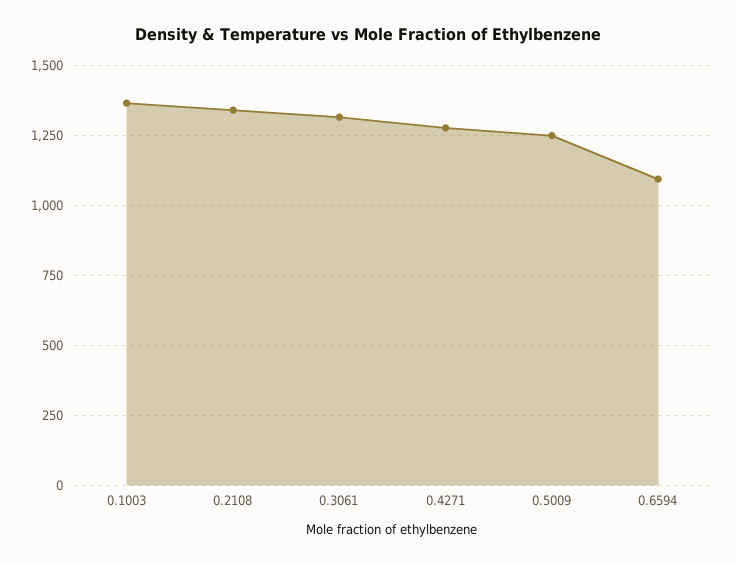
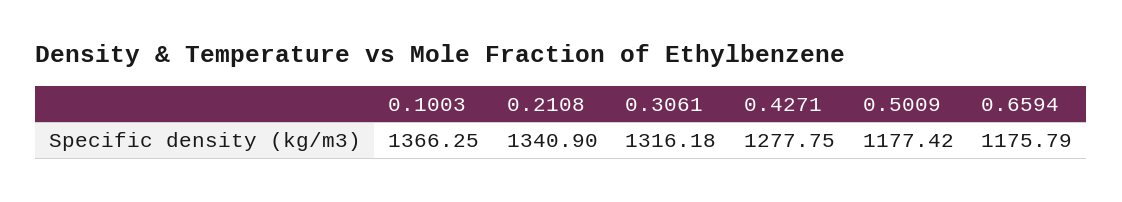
  {
    "0.1003": 1366.25,
    "0.2108": 1340.9,
    "0.3061": 1316.18,
    "0.4271": 1277.75,
-   "0.5009": 1250,
+   "0.5009": 1177.42,
-   "0.6594": 1100
+   "0.6594": 1175.79
  }

